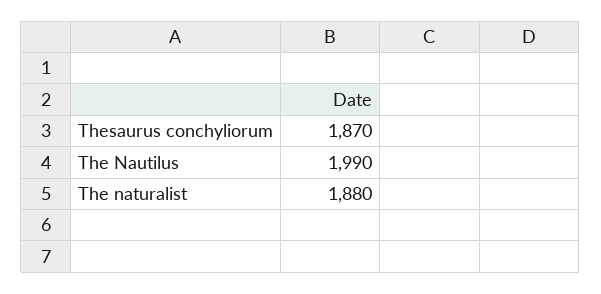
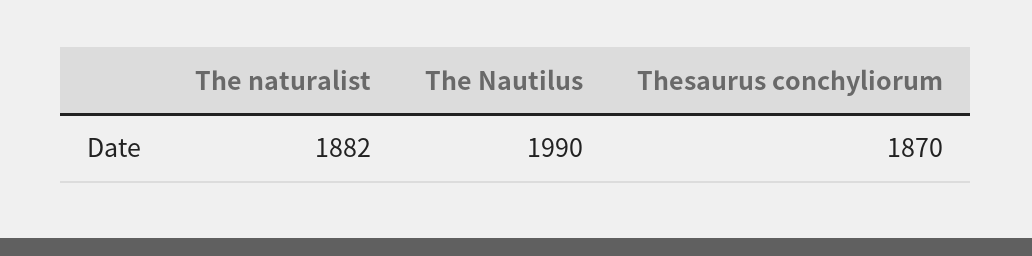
  {
    "Thesaurus conchyliorum": 1870,
    "The Nautilus": 1990,
-   "The naturalist": 1880
+   "The naturalist": 1882
  }

